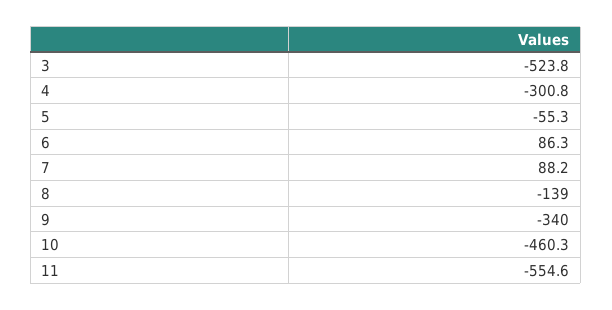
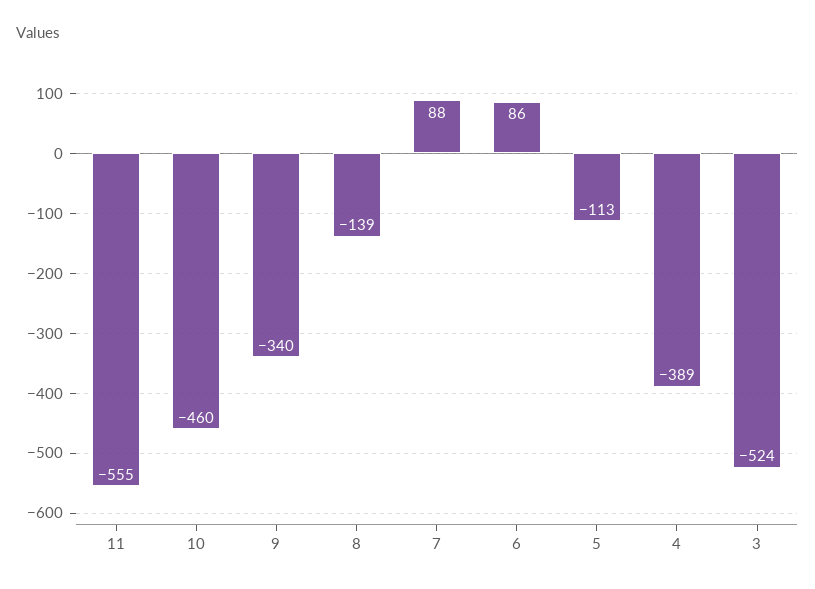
  {
    "3": -523.8,
-   "4": -300.8,
+   "4": -389,
-   "5": -55.3,
+   "5": -113,
    "6": 86.3,
    "7": 88.2,
    "8": -139,
    "9": -340,
    "10": -460.3,
    "11": -554.6
  }

